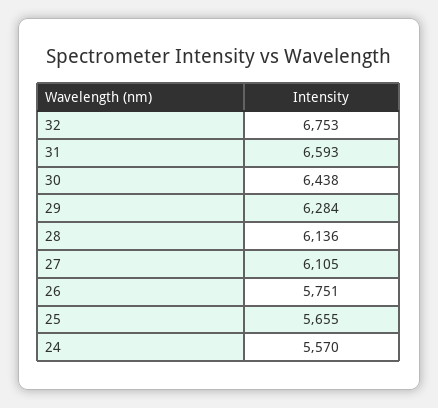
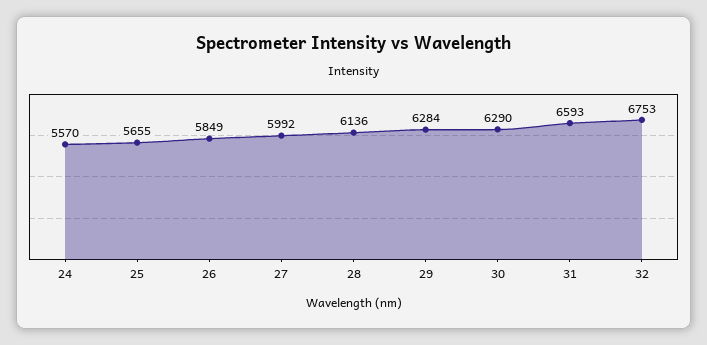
  {
    "32": 6753,
    "31": 6593,
-   "30": 6438,
+   "30": 6290,
    "29": 6284,
    "28": 6136,
-   "27": 6105,
+   "27": 5992,
-   "26": 5751,
+   "26": 5849,
    "25": 5655,
    "24": 5570
  }

